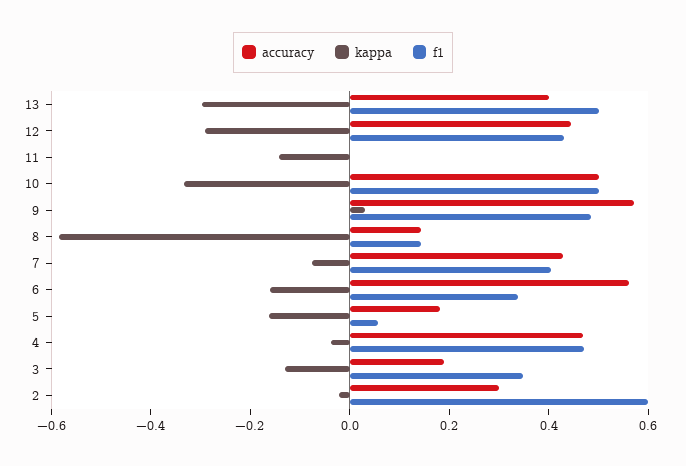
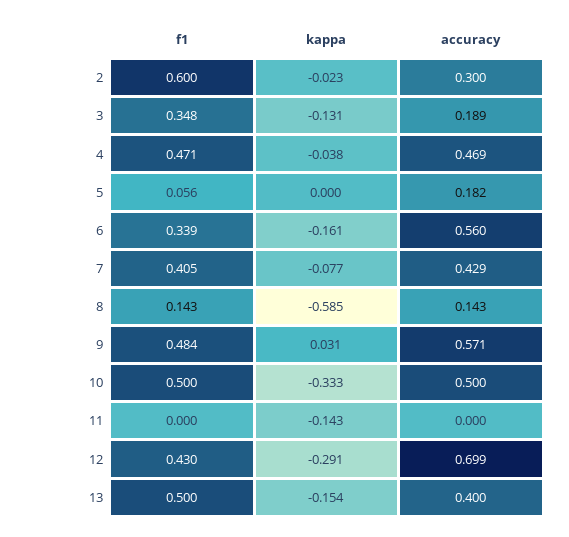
  {
    "accuracy": {
      "13": 0.4,
-     "12": 0.45,
+     "12": 0.699,
      "11": 0,
      "10": 0.5,
      "9": 0.571,
      "8": 0.143,
      "7": 0.429,
      "6": 0.56,
      "5": 0.182,
      "4": 0.469,
      "3": 0.189,
      "2": 0.3
    },
    "kappa": {
-     "13": -0.3,
+     "13": -0.154,
      "12": -0.291,
      "11": -0.143,
      "10": -0.333,
      "9": 0.031,
      "8": -0.585,
      "7": -0.077,
      "6": -0.161,
-     "5": -0.15,
+     "5": 0,
      "4": -0.038,
      "3": -0.131,
      "2": -0.023
    },
    "f1": {
      "13": 0.5,
      "12": 0.43,
      "11": 0,
      "10": 0.5,
      "9": 0.484,
      "8": 0.143,
      "7": 0.405,
      "6": 0.339,
      "5": 0.056,
      "4": 0.471,
      "3": 0.348,
      "2": 0.6
    }
  }

